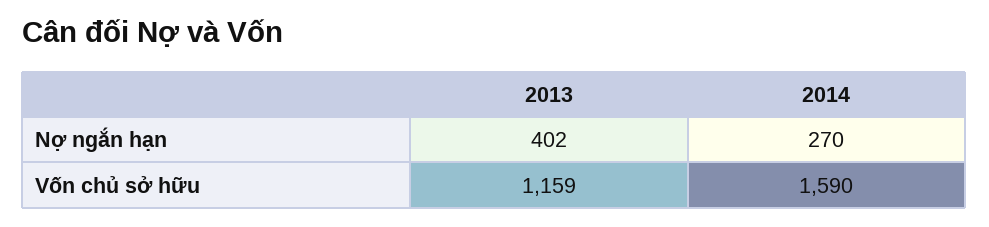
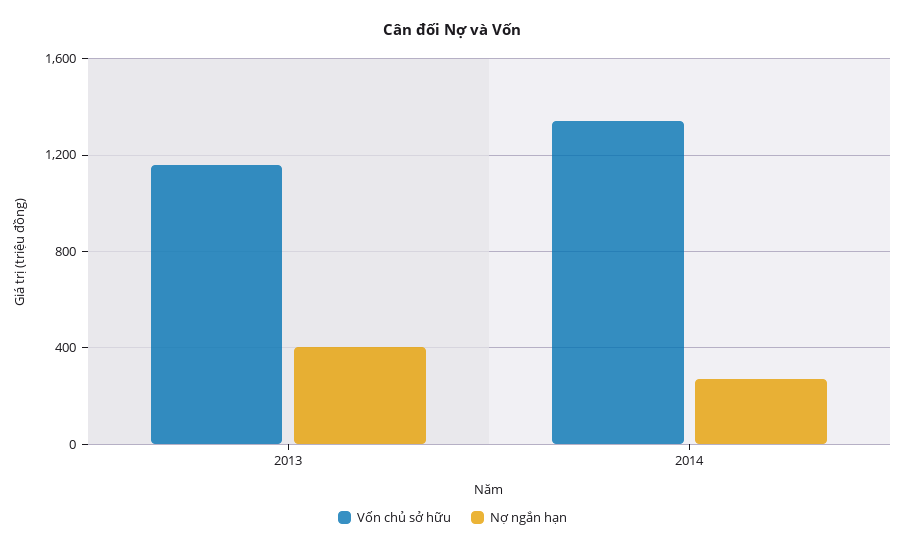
  {
    "Nợ ngắn hạn": {
      "2013": 402,
      "2014": 270
    },
    "Vốn chủ sở hữu": {
      "2013": 1159,
-     "2014": 1590
+     "2014": 1350
    }
  }

